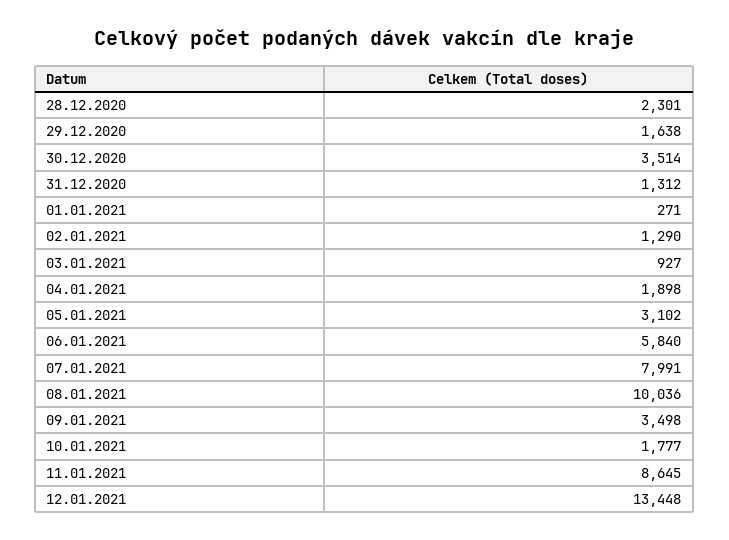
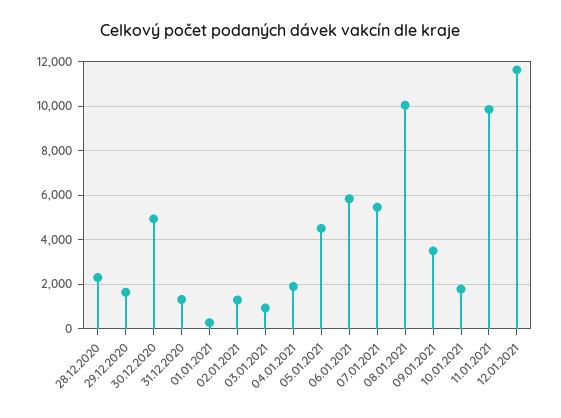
  {
    "28.12.2020": 2301,
    "29.12.2020": 1638,
-   "30.12.2020": 3514,
+   "30.12.2020": 5000,
    "31.12.2020": 1312,
    "01.01.2021": 271,
    "02.01.2021": 1290,
    "03.01.2021": 927,
    "04.01.2021": 1898,
-   "05.01.2021": 3102,
+   "05.01.2021": 4500,
    "06.01.2021": 5840,
-   "07.01.2021": 7991,
+   "07.01.2021": 5500,
    "08.01.2021": 10036,
    "09.01.2021": 3498,
    "10.01.2021": 1777,
-   "11.01.2021": 8645,
+   "11.01.2021": 10000,
-   "12.01.2021": 13448
+   "12.01.2021": 11500
  }

